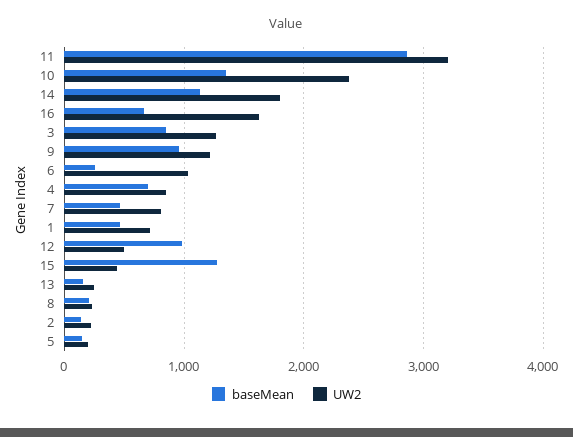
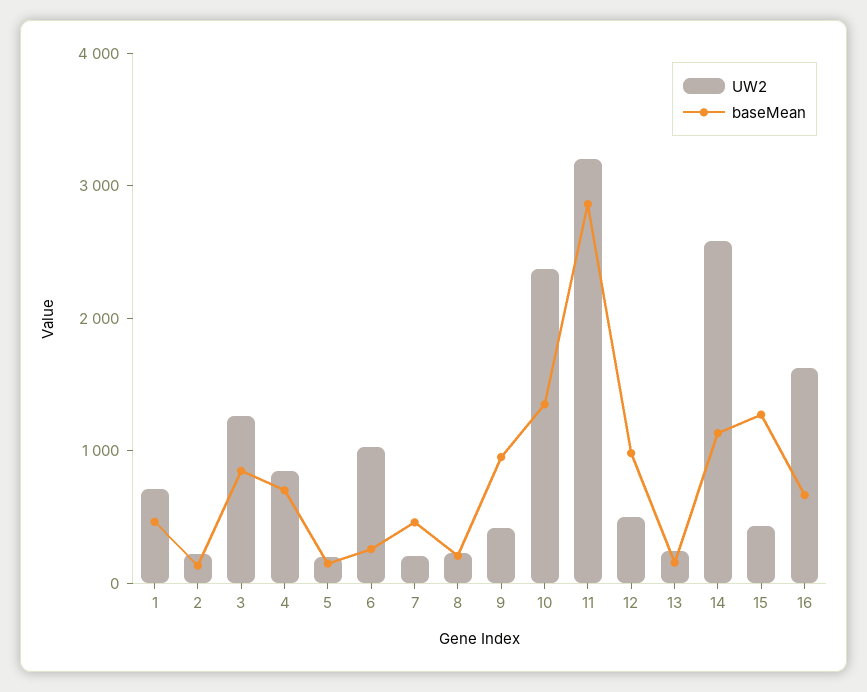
  {
    "baseMean": {
      "11": 2900,
      "10": 1400,
      "14": 1100,
      "16": 700,
      "3": 900,
      "9": 1000,
      "6": 300,
      "4": 700,
      "7": 500,
      "1": 500,
      "12": 1000,
      "15": 1300,
      "13": 200,
      "8": 200,
      "2": 100,
      "5": 200
    },
    "UW2": {
      "11": 3200,
      "10": 2400,
-     "14": 1800,
+     "14": 2600,
      "16": 1600,
      "3": 1300,
-     "9": 1200,
+     "9": 400,
      "6": 1000,
      "4": 900,
-     "7": 800,
+     "7": 200,
      "1": 700,
      "12": 500,
      "15": 400,
      "13": 200,
      "8": 200,
      "2": 200,
      "5": 200
    }
  }

